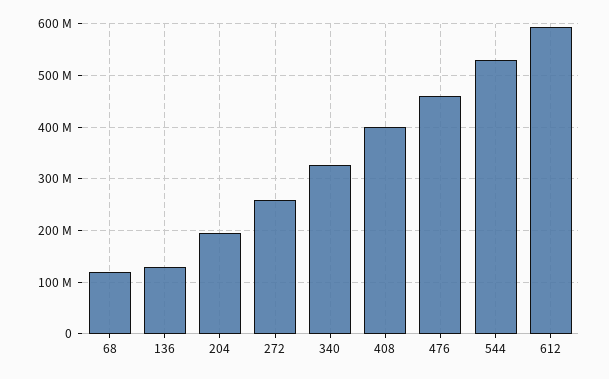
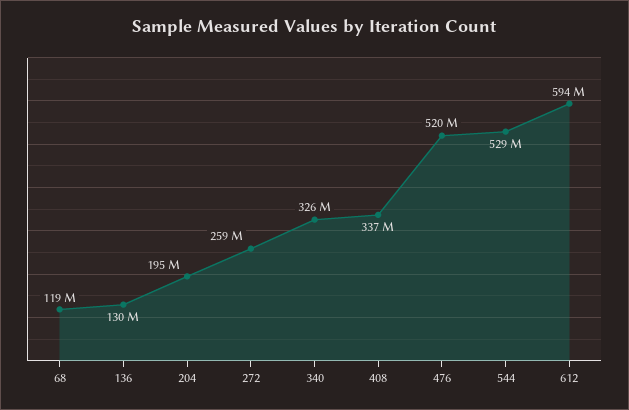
  {
    "68": 119000000,
    "136": 130000000,
    "204": 195000000,
    "272": 259000000,
    "340": 326000000,
-   "408": 400000000,
+   "408": 337000000,
-   "476": 460000000,
+   "476": 520000000,
    "544": 529000000,
    "612": 594000000
  }

